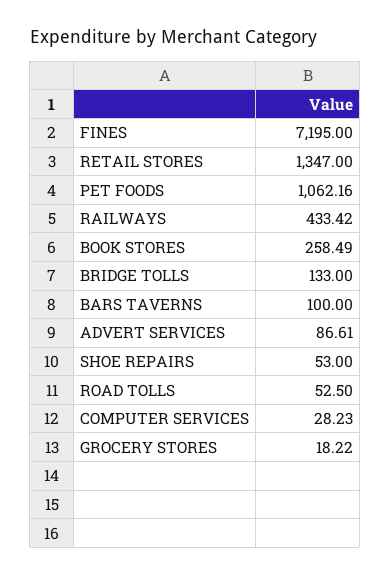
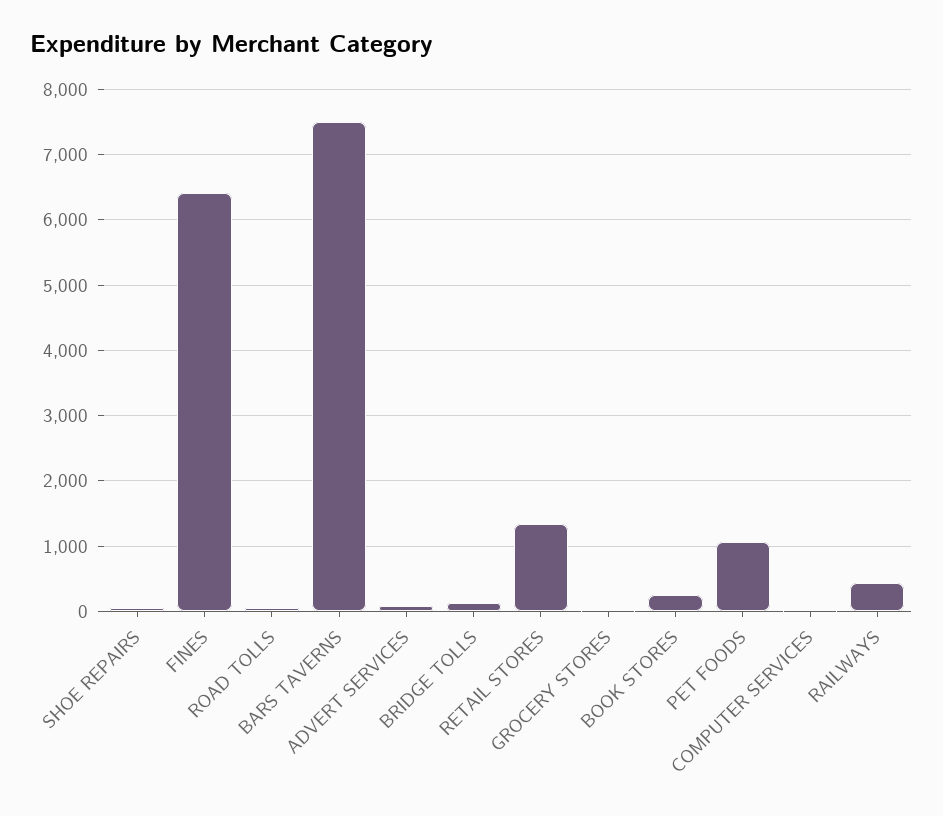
  {
-   "FINES": 7195,
+   "FINES": 6400,
    "RETAIL STORES": 1347,
    "PET FOODS": 1062.16,
    "RAILWAYS": 433.42,
    "BOOK STORES": 258.49,
    "BRIDGE TOLLS": 133,
-   "BARS TAVERNS": 100,
+   "BARS TAVERNS": 7500,
    "ADVERT SERVICES": 86.61,
    "SHOE REPAIRS": 53,
    "ROAD TOLLS": 52.5,
    "COMPUTER SERVICES": 28.23,
    "GROCERY STORES": 18.22
  }

